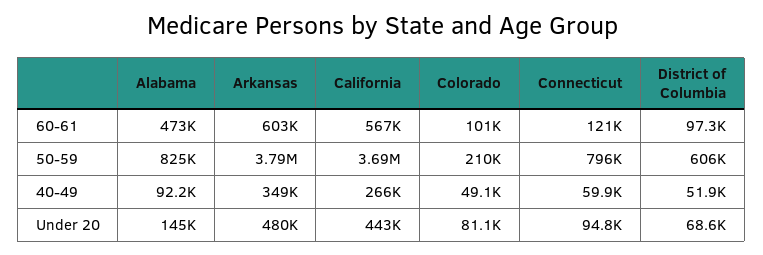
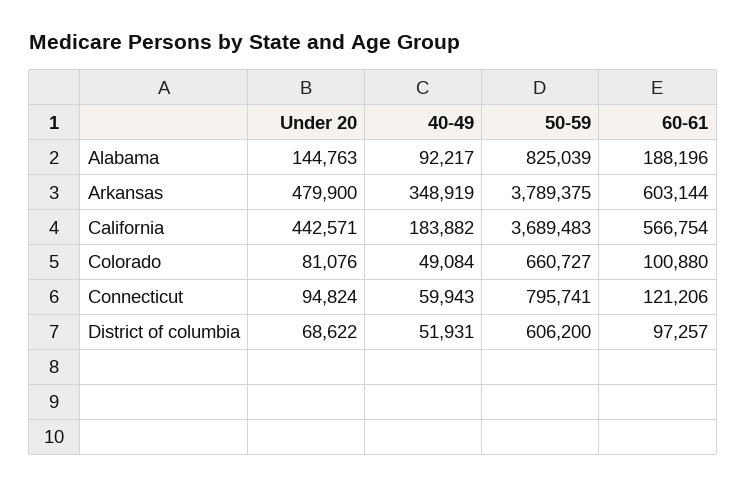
  {
    "Alabama": {
-     "60-61": 473000,
+     "60-61": 188196,
      "50-59": 825039,
      "40-49": 92217,
      "Under 20": 144763
    },
    "Arkansas": {
      "60-61": 603144,
      "50-59": 3789375,
      "40-49": 348919,
      "Under 20": 479900
    },
    "California": {
      "60-61": 566754,
      "50-59": 3689483,
-     "40-49": 266000,
+     "40-49": 183882,
      "Under 20": 442571
    },
    "Colorado": {
      "60-61": 100880,
-     "50-59": 210000,
+     "50-59": 660727,
      "40-49": 49084,
      "Under 20": 81076
    },
    "Connecticut": {
      "60-61": 121206,
      "50-59": 795741,
      "40-49": 59943,
      "Under 20": 94824
    },
    "District of Columbia": {
      "60-61": 97257,
      "50-59": 606200,
      "40-49": 51931,
      "Under 20": 68622
    }
  }

